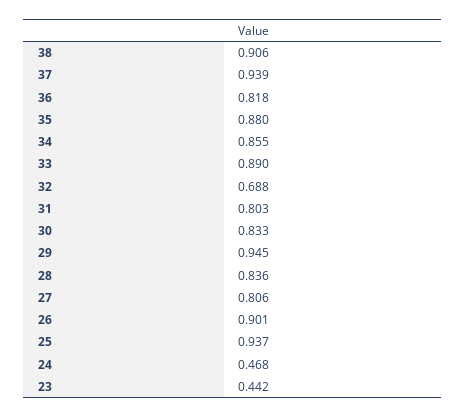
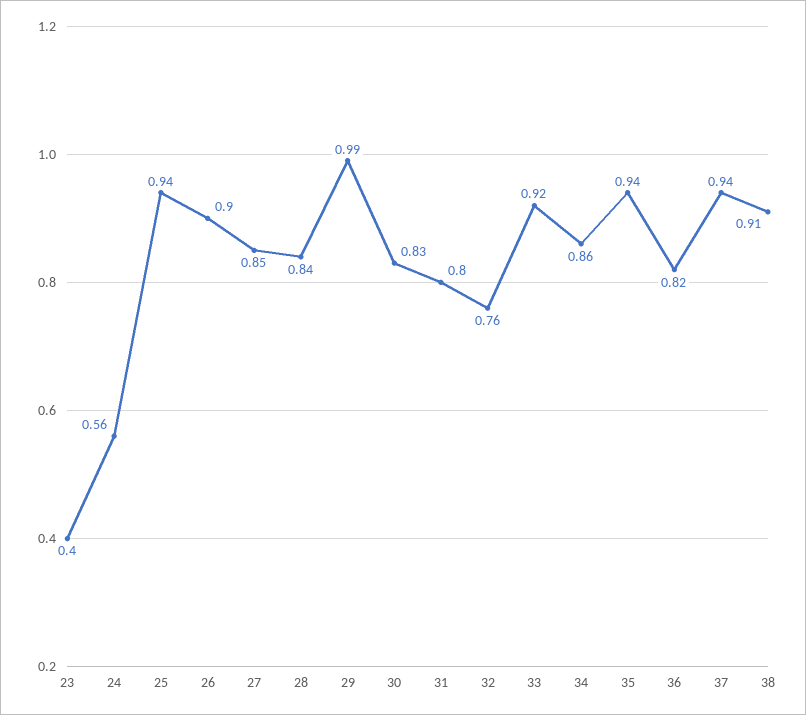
  {
    "38": 0.906,
    "37": 0.939,
    "36": 0.818,
-   "35": 0.88,
+   "35": 0.94,
    "34": 0.855,
-   "33": 0.89,
+   "33": 0.92,
-   "32": 0.688,
+   "32": 0.76,
    "31": 0.803,
    "30": 0.833,
-   "29": 0.945,
+   "29": 0.99,
    "28": 0.836,
-   "27": 0.806,
+   "27": 0.85,
    "26": 0.901,
    "25": 0.937,
-   "24": 0.468,
+   "24": 0.56,
-   "23": 0.442
+   "23": 0.4
  }

